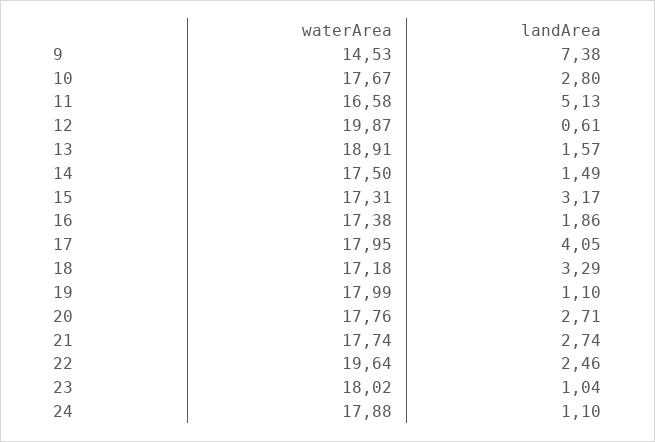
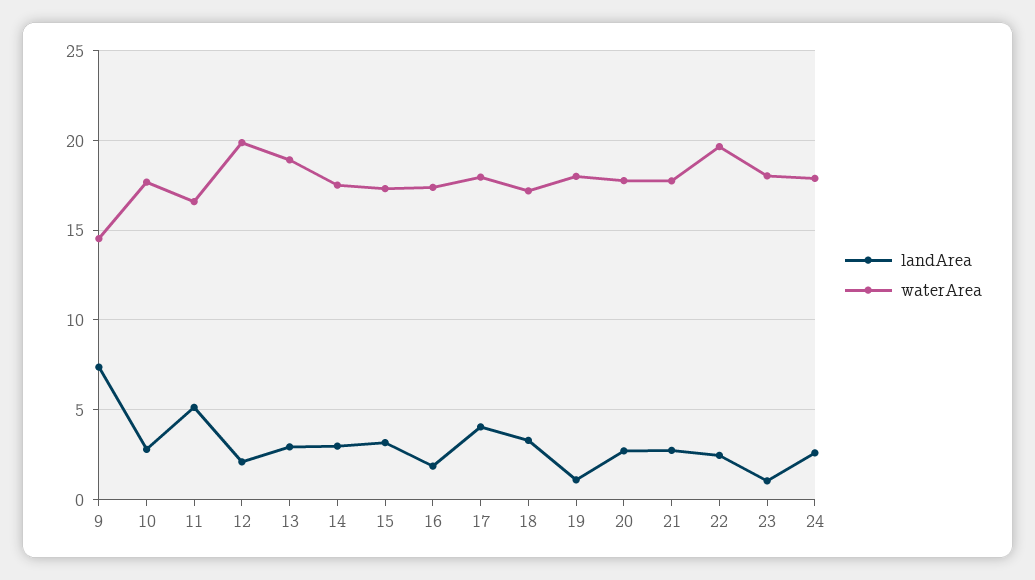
  {
    "waterArea": {
      "9": 14.53,
      "10": 17.67,
      "11": 16.58,
      "12": 19.87,
      "13": 18.91,
      "14": 17.5,
      "15": 17.31,
      "16": 17.38,
      "17": 17.95,
      "18": 17.18,
      "19": 17.99,
      "20": 17.76,
      "21": 17.74,
      "22": 19.64,
      "23": 18.02,
      "24": 17.88
    },
    "landArea": {
      "9": 7.38,
      "10": 2.8,
      "11": 5.13,
-     "12": 0.61,
+     "12": 2,
-     "13": 1.57,
+     "13": 3,
-     "14": 1.49,
+     "14": 3,
      "15": 3.17,
      "16": 1.86,
      "17": 4.05,
      "18": 3.29,
      "19": 1.1,
      "20": 2.71,
      "21": 2.74,
      "22": 2.46,
      "23": 1.04,
-     "24": 1.1
+     "24": 2.5
    }
  }

